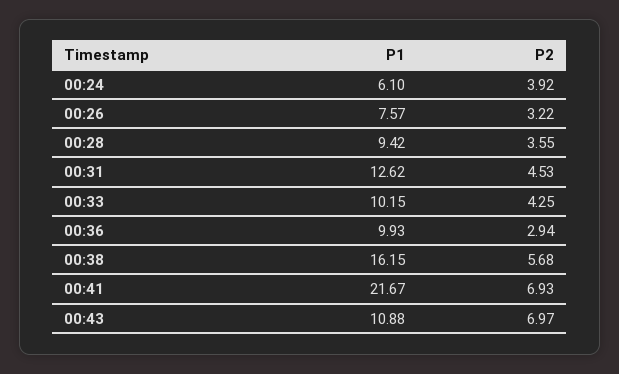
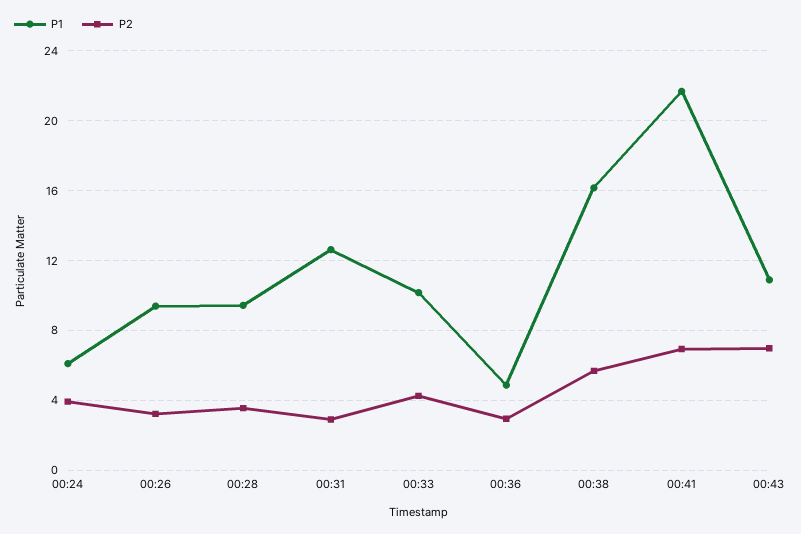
  {
    "P1": {
      "00:24": 6.1,
-     "00:26": 7.57,
+     "00:26": 9.5,
      "00:28": 9.42,
      "00:31": 12.62,
      "00:33": 10.15,
-     "00:36": 9.93,
+     "00:36": 5,
      "00:38": 16.15,
      "00:41": 21.67,
      "00:43": 10.88
    },
    "P2": {
      "00:24": 3.92,
      "00:26": 3.22,
      "00:28": 3.55,
-     "00:31": 4.53,
+     "00:31": 3,
      "00:33": 4.25,
      "00:36": 2.94,
      "00:38": 5.68,
      "00:41": 6.93,
      "00:43": 6.97
    }
  }

